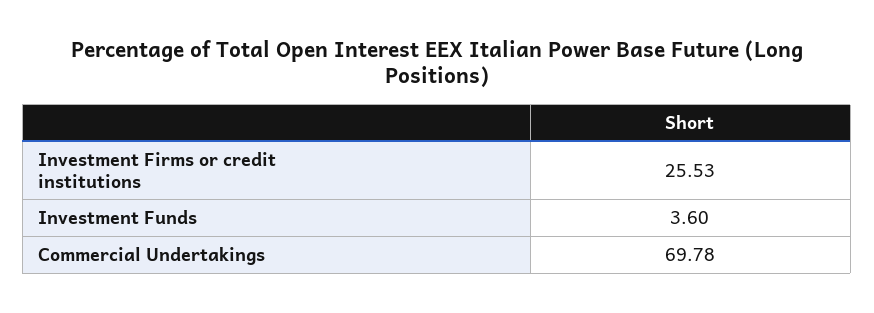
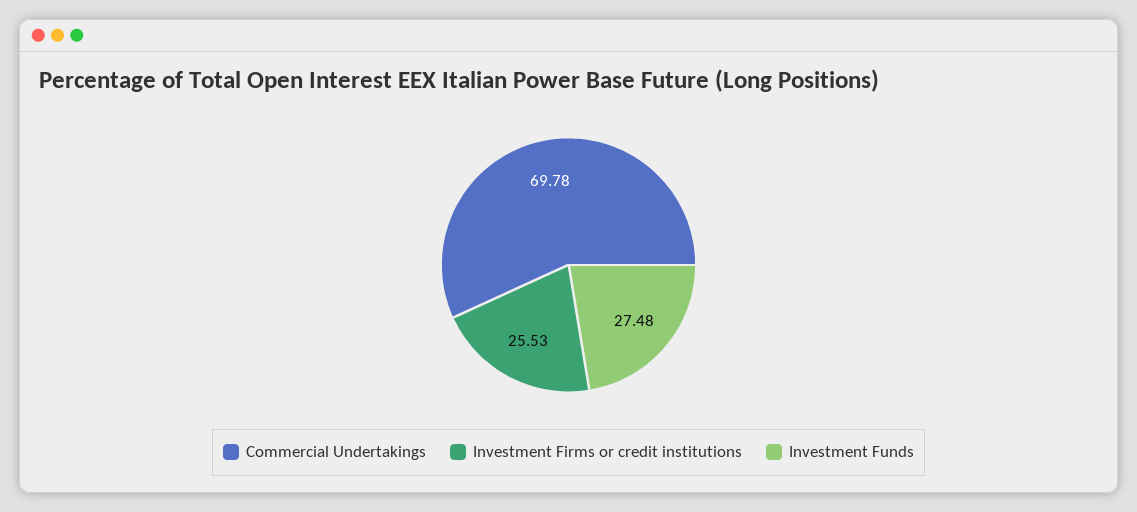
  {
    "Investment Firms or credit institutions": 25.53,
-   "Investment Funds": 3.6,
+   "Investment Funds": 27.48,
    "Commercial Undertakings": 69.78
  }

